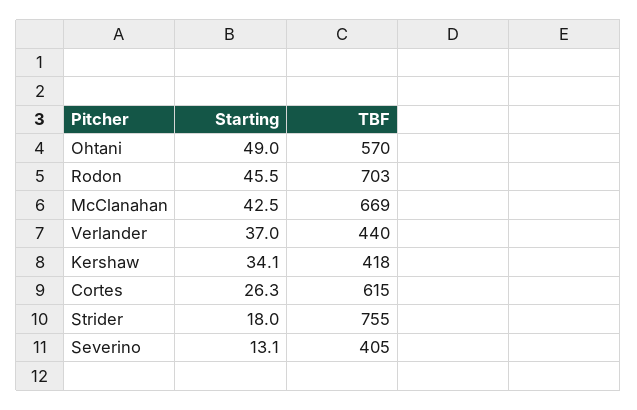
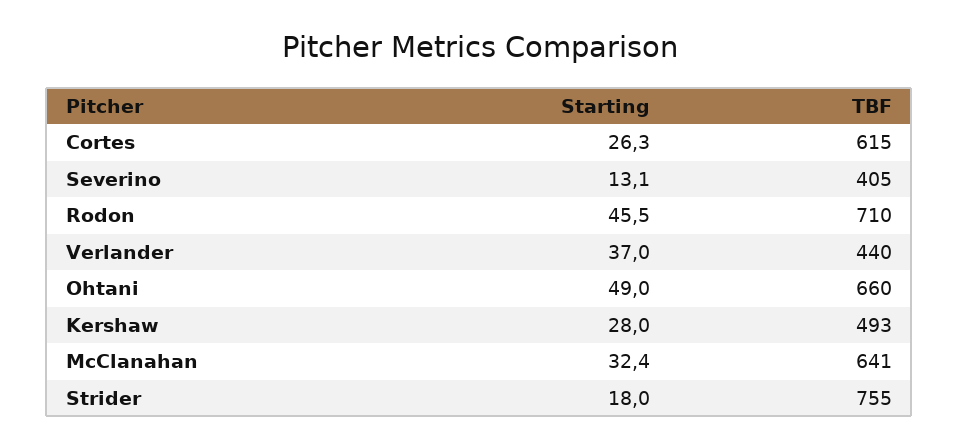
  {
    "Starting": {
      "Ohtani": 49,
      "Rodon": 45.5,
-     "McClanahan": 42.5,
+     "McClanahan": 32.4,
      "Verlander": 37,
-     "Kershaw": 34.1,
+     "Kershaw": 28,
      "Cortes": 26.3,
      "Strider": 18,
      "Severino": 13.1
    },
    "TBF": {
-     "Ohtani": 570,
+     "Ohtani": 660,
-     "Rodon": 703,
+     "Rodon": 710,
-     "McClanahan": 669,
+     "McClanahan": 641,
      "Verlander": 440,
-     "Kershaw": 418,
+     "Kershaw": 493,
      "Cortes": 615,
      "Strider": 755,
      "Severino": 405
    }
  }

